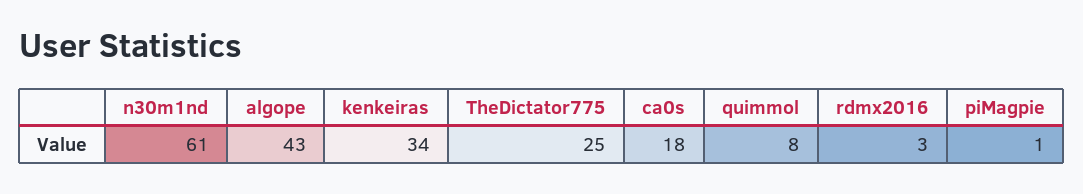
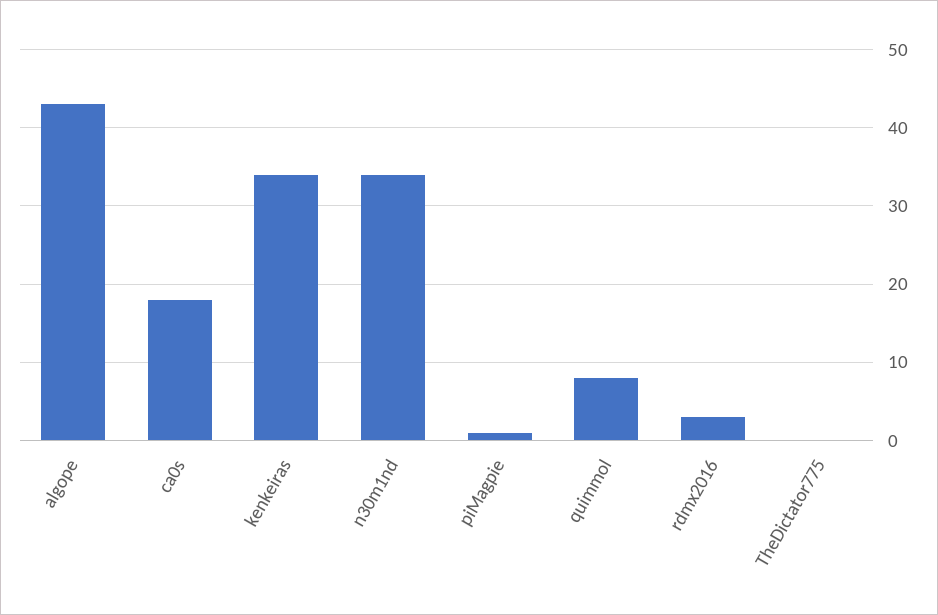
  {
-   "n30m1nd": 61,
+   "n30m1nd": 34,
    "algope": 43,
    "kenkeiras": 34,
-   "TheDictator775": 25,
+   "TheDictator775": 0,
    "ca0s": 18,
    "quimmol": 8,
    "rdmx2016": 3,
    "piMagpie": 1
  }

